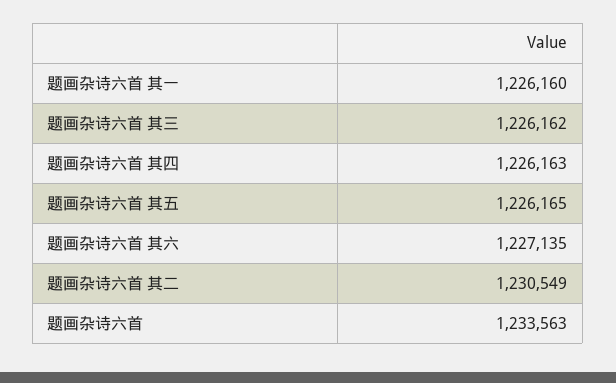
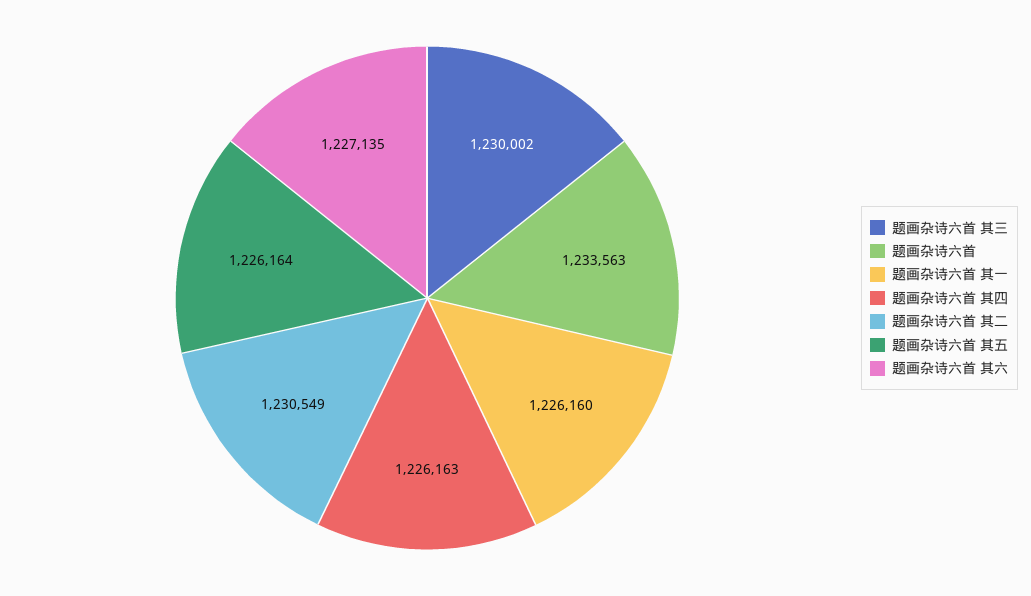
  {
    "题画杂诗六首 其一": 1226160,
-   "题画杂诗六首 其三": 1226162,
+   "题画杂诗六首 其三": 1230002,
    "题画杂诗六首 其四": 1226163,
-   "题画杂诗六首 其五": 1226165,
+   "题画杂诗六首 其五": 1226164,
    "题画杂诗六首 其六": 1227135,
    "题画杂诗六首 其二": 1230549,
    "题画杂诗六首": 1233563
  }

